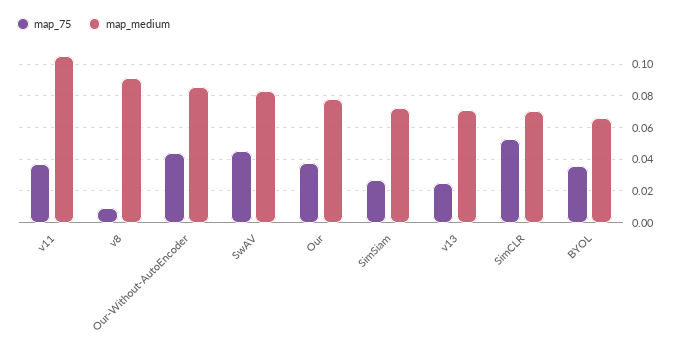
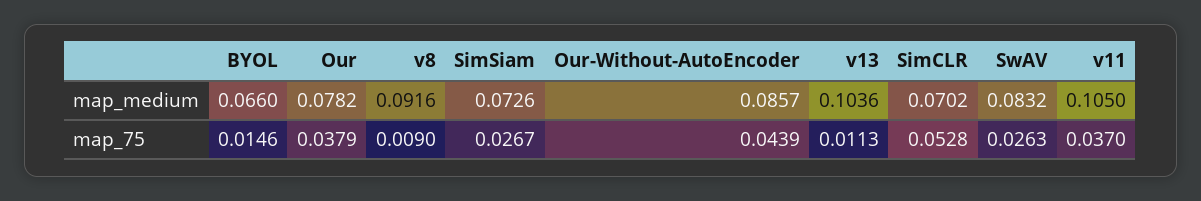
  {
    "map_75": {
      "v11": 0.037,
      "v8": 0.009,
      "Our-Without-AutoEncoder": 0.0439,
-     "SwAV": 0.045,
+     "SwAV": 0.0263,
      "Our": 0.0379,
      "SimSiam": 0.0267,
-     "v13": 0.025,
+     "v13": 0.0113,
      "SimCLR": 0.0528,
-     "BYOL": 0.035
+     "BYOL": 0.0146
    },
    "map_medium": {
      "v11": 0.105,
      "v8": 0.0916,
      "Our-Without-AutoEncoder": 0.0857,
      "SwAV": 0.0832,
      "Our": 0.0782,
      "SimSiam": 0.0726,
-     "v13": 0.07,
+     "v13": 0.1036,
      "SimCLR": 0.0702,
      "BYOL": 0.066
    }
  }

